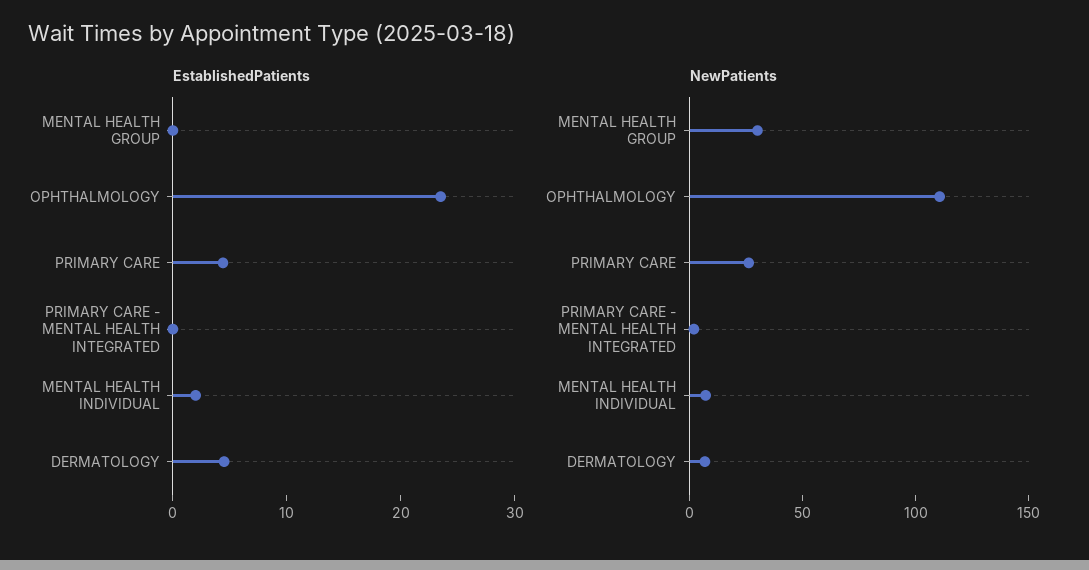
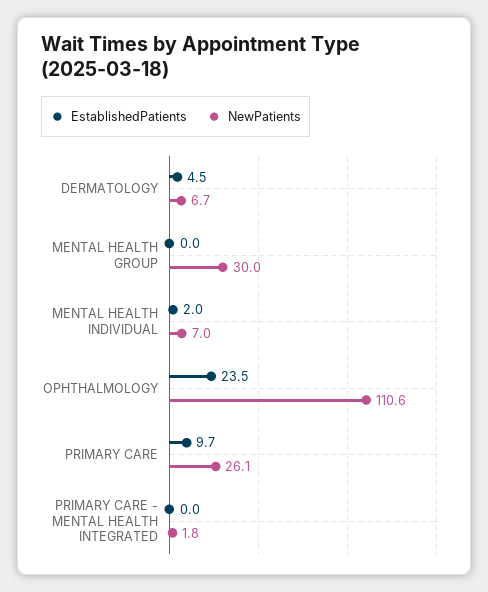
  {
    "EstablishedPatients": {
      "MENTAL HEALTH GROUP": 0,
      "OPHTHALMOLOGY": 23.5,
-     "PRIMARY CARE": 4,
+     "PRIMARY CARE": 9.7,
      "PRIMARY CARE - MENTAL HEALTH INTEGRATED": 0,
      "MENTAL HEALTH INDIVIDUAL": 2,
      "DERMATOLOGY": 4.5
    },
    "NewPatients": {
      "MENTAL HEALTH GROUP": 30,
      "OPHTHALMOLOGY": 110.6,
      "PRIMARY CARE": 26.1,
      "PRIMARY CARE - MENTAL HEALTH INTEGRATED": 1.8,
      "MENTAL HEALTH INDIVIDUAL": 7,
      "DERMATOLOGY": 6.7
    }
  }

